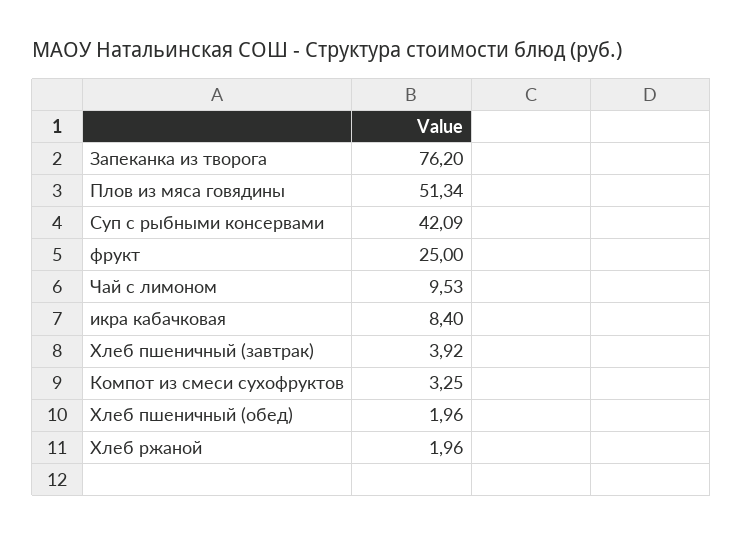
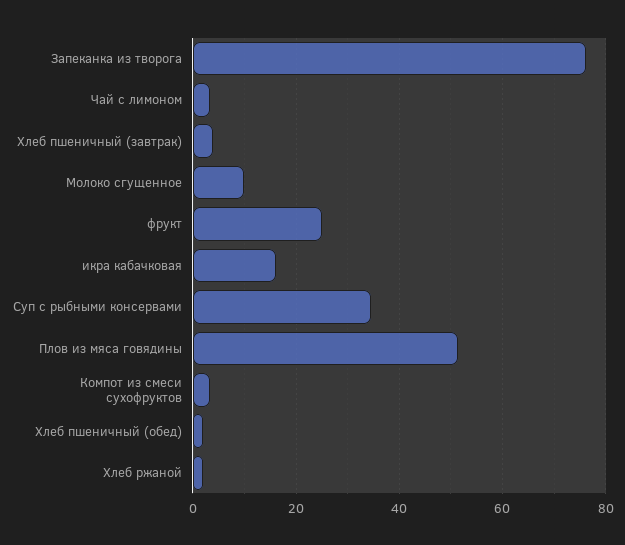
  {
    "Запеканка из творога": 76.2,
    "Плов из мяса говядины": 51.34,
-   "Суп с рыбными консервами": 42.09,
+   "Суп с рыбными консервами": 34,
    "фрукт": 25,
-   "Чай с лимоном": 9.53,
+   "Чай с лимоном": 4,
-   "икра кабачковая": 8.4,
+   "икра кабачковая": 16,
    "Хлеб пшеничный (завтрак)": 3.92,
    "Компот из смеси сухофруктов": 3.25,
    "Хлеб пшеничный (обед)": 1.96,
-   "Хлеб ржаной": 1.96
+   "Хлеб ржаной": 1.96,
+   "Молоко сгущенное": 10
  }

